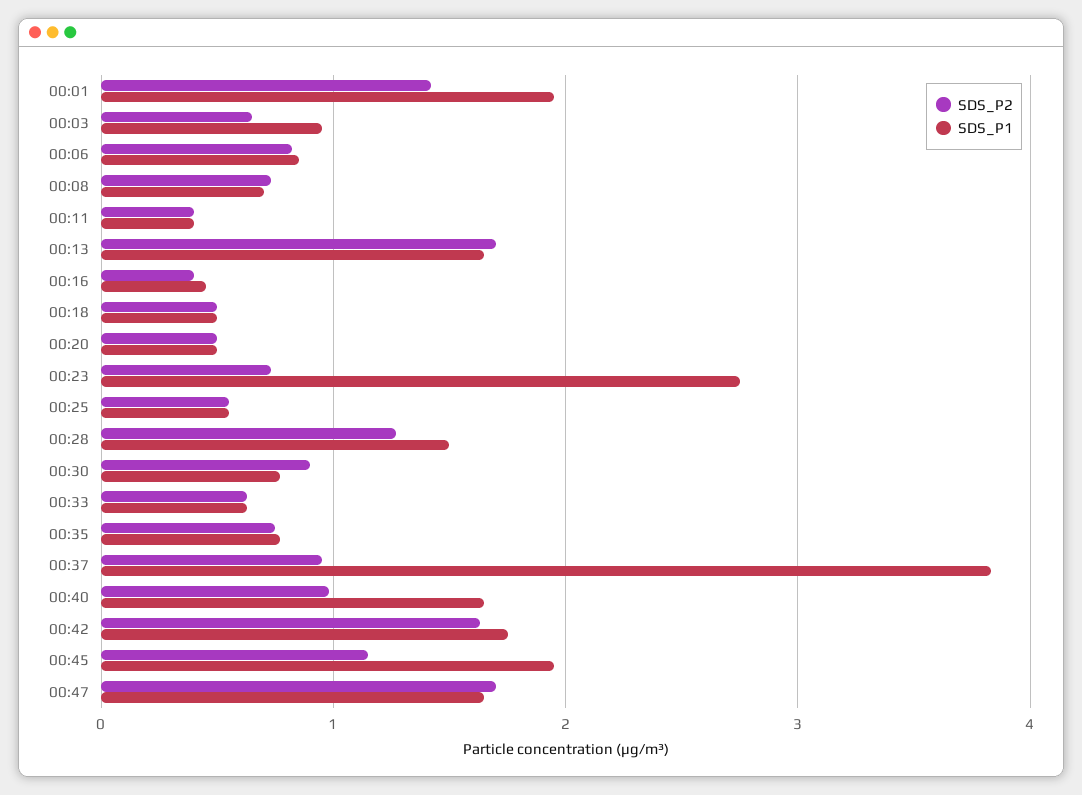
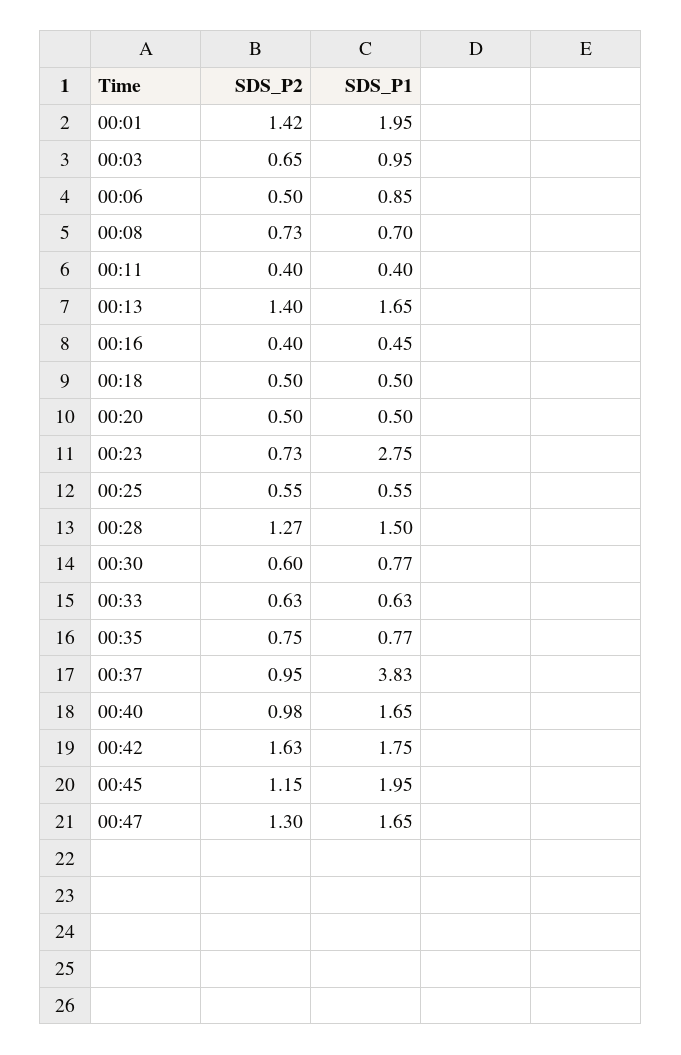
  {
    "SDS_P2": {
      "00:01": 1.42,
      "00:03": 0.65,
-     "00:06": 0.8,
+     "00:06": 0.5,
      "00:08": 0.73,
      "00:11": 0.4,
-     "00:13": 1.7,
+     "00:13": 1.4,
      "00:16": 0.4,
      "00:18": 0.5,
      "00:20": 0.5,
      "00:23": 0.73,
      "00:25": 0.55,
      "00:28": 1.27,
-     "00:30": 0.9,
+     "00:30": 0.6,
      "00:33": 0.63,
      "00:35": 0.75,
      "00:37": 0.95,
      "00:40": 0.98,
      "00:42": 1.63,
      "00:45": 1.15,
-     "00:47": 1.7
+     "00:47": 1.3
    },
    "SDS_P1": {
      "00:01": 1.95,
      "00:03": 0.95,
      "00:06": 0.85,
      "00:08": 0.7,
      "00:11": 0.4,
      "00:13": 1.65,
      "00:16": 0.45,
      "00:18": 0.5,
      "00:20": 0.5,
      "00:23": 2.75,
      "00:25": 0.55,
      "00:28": 1.5,
      "00:30": 0.77,
      "00:33": 0.63,
      "00:35": 0.77,
      "00:37": 3.83,
      "00:40": 1.65,
      "00:42": 1.75,
      "00:45": 1.95,
      "00:47": 1.65
    }
  }

